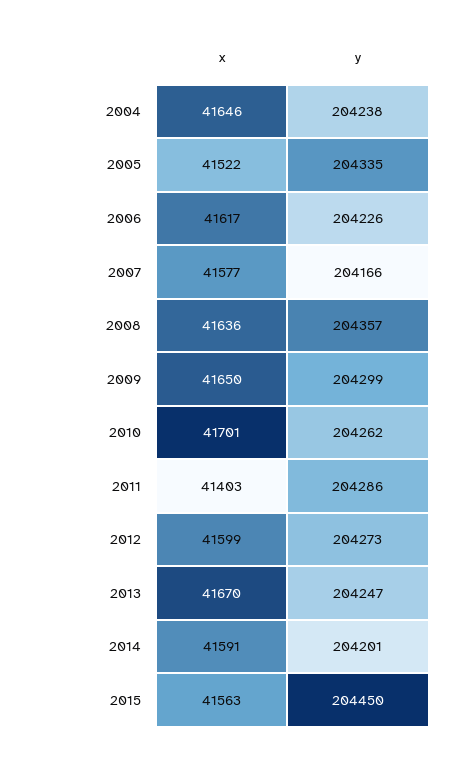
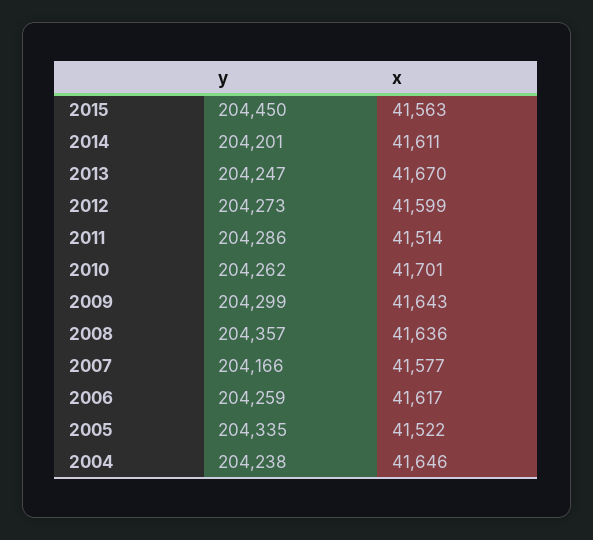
  {
    "x": {
      "2004": 41646,
      "2005": 41522,
      "2006": 41617,
      "2007": 41577,
      "2008": 41636,
-     "2009": 41650,
+     "2009": 41643,
      "2010": 41701,
-     "2011": 41403,
+     "2011": 41514,
      "2012": 41599,
      "2013": 41670,
-     "2014": 41591,
+     "2014": 41611,
      "2015": 41563
    },
    "y": {
      "2004": 204238,
      "2005": 204335,
-     "2006": 204226,
+     "2006": 204259,
      "2007": 204166,
      "2008": 204357,
      "2009": 204299,
      "2010": 204262,
      "2011": 204286,
      "2012": 204273,
      "2013": 204247,
      "2014": 204201,
      "2015": 204450
    }
  }

